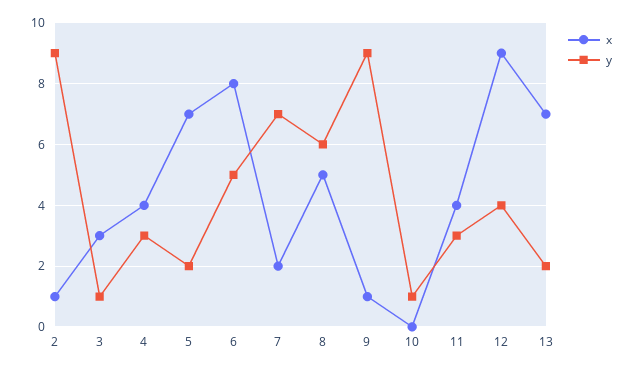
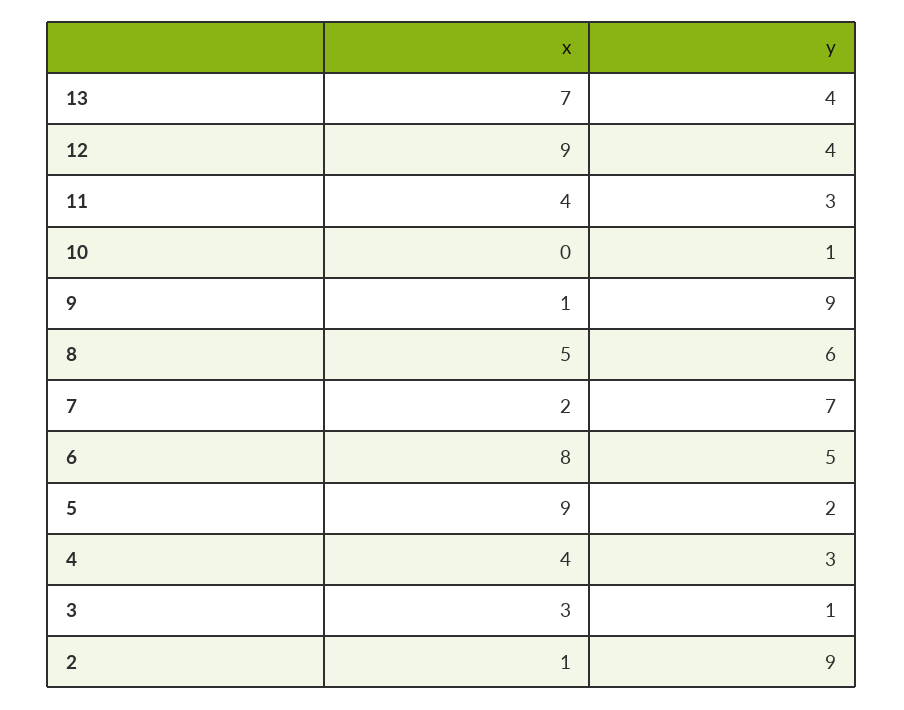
  {
    "x": {
      "2": 1,
      "3": 3,
      "4": 4,
-     "5": 7,
+     "5": 9,
      "6": 8,
      "7": 2,
      "8": 5,
      "9": 1,
      "10": 0,
      "11": 4,
      "12": 9,
      "13": 7
    },
    "y": {
      "2": 9,
      "3": 1,
      "4": 3,
      "5": 2,
      "6": 5,
      "7": 7,
      "8": 6,
      "9": 9,
      "10": 1,
      "11": 3,
      "12": 4,
-     "13": 2
+     "13": 4
    }
  }

